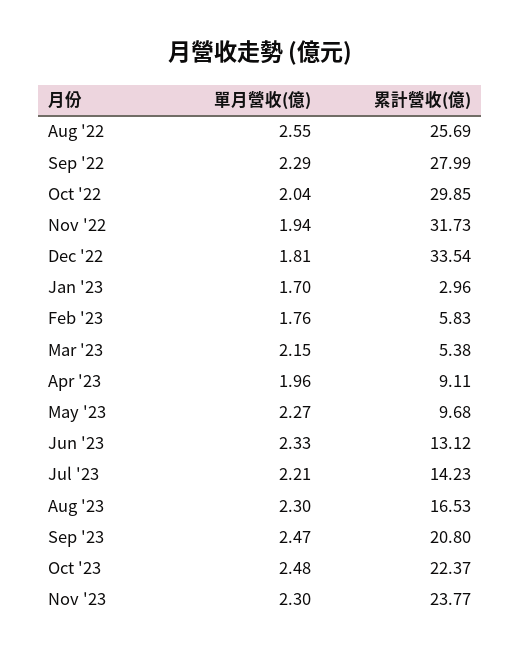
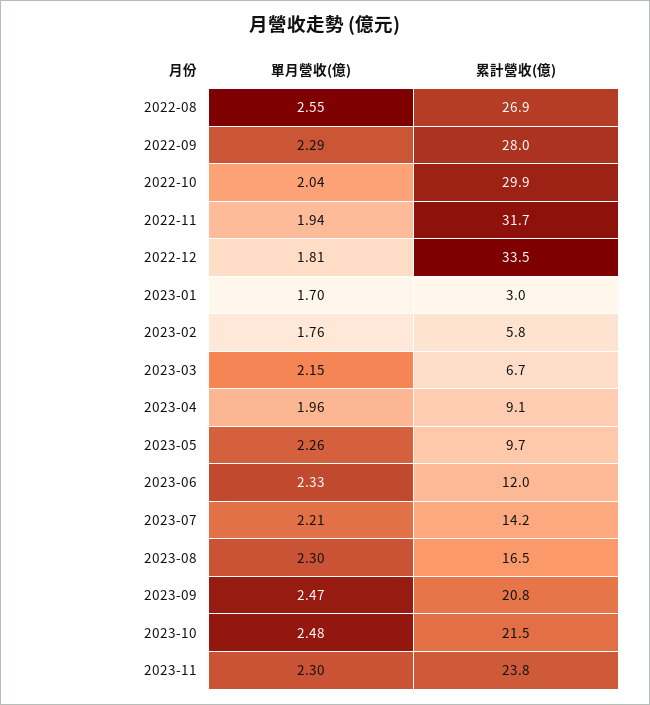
  {
    "單月營收(億)": {
      "Aug '22": 2.55,
      "Sep '22": 2.29,
      "Oct '22": 2.04,
      "Nov '22": 1.94,
      "Dec '22": 1.81,
      "Jan '23": 1.7,
      "Feb '23": 1.76,
      "Mar '23": 2.15,
      "Apr '23": 1.96,
-     "May '23": 2.27,
+     "May '23": 2.26,
      "Jun '23": 2.33,
      "Jul '23": 2.21,
      "Aug '23": 2.3,
      "Sep '23": 2.47,
      "Oct '23": 2.48,
      "Nov '23": 2.3
    },
    "累計營收(億)": {
-     "Aug '22": 25.69,
+     "Aug '22": 26.9,
      "Sep '22": 27.99,
      "Oct '22": 29.85,
      "Nov '22": 31.73,
      "Dec '22": 33.54,
      "Jan '23": 2.96,
      "Feb '23": 5.83,
-     "Mar '23": 5.38,
+     "Mar '23": 6.7,
      "Apr '23": 9.11,
      "May '23": 9.68,
-     "Jun '23": 13.12,
+     "Jun '23": 12,
      "Jul '23": 14.23,
      "Aug '23": 16.53,
      "Sep '23": 20.8,
-     "Oct '23": 22.37,
+     "Oct '23": 21.5,
      "Nov '23": 23.77
    }
  }

